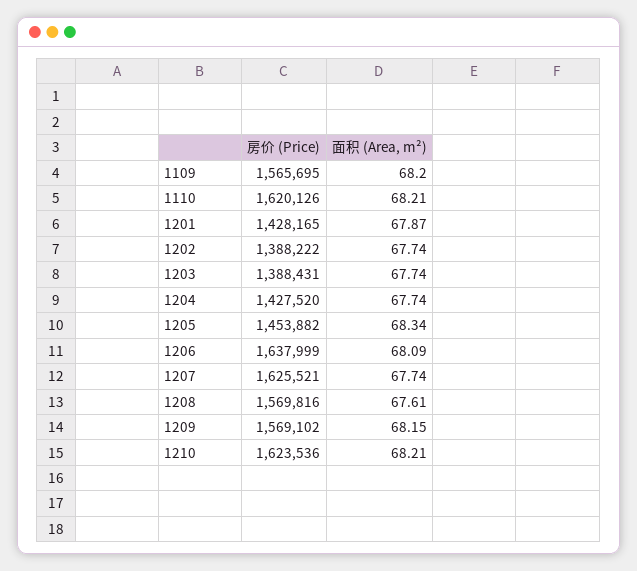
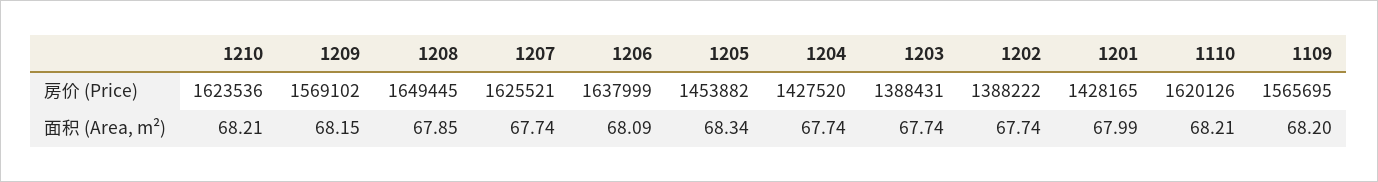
  {
    "房价 (Price)": {
      "1109": 1565695,
      "1110": 1620126,
      "1201": 1428165,
      "1202": 1388222,
      "1203": 1388431,
      "1204": 1427520,
      "1205": 1453882,
      "1206": 1637999,
      "1207": 1625521,
-     "1208": 1569816,
+     "1208": 1649445,
      "1209": 1569102,
      "1210": 1623536
    },
    "面积 (Area, m²)": {
      "1109": 68.2,
      "1110": 68.21,
-     "1201": 67.87,
+     "1201": 67.99,
      "1202": 67.74,
      "1203": 67.74,
      "1204": 67.74,
      "1205": 68.34,
      "1206": 68.09,
      "1207": 67.74,
-     "1208": 67.61,
+     "1208": 67.85,
      "1209": 68.15,
      "1210": 68.21
    }
  }

